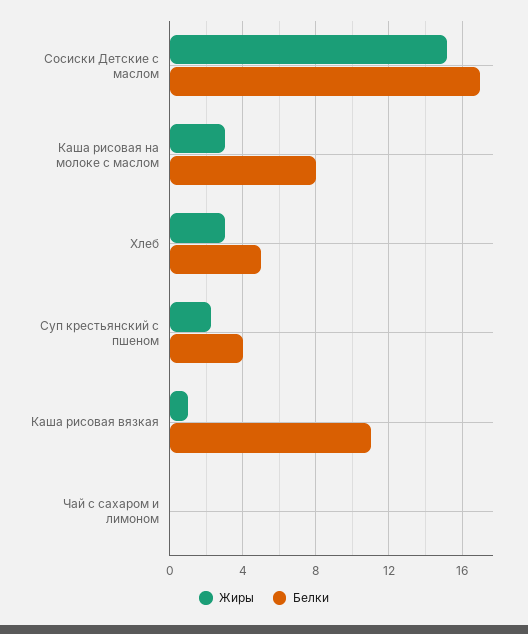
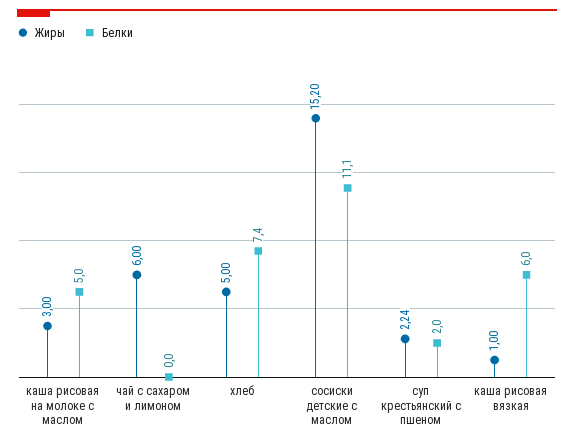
  {
    "Жиры": {
      "Сосиски Детские с маслом": 15.2,
      "Каша рисовая на молоке с маслом": 3,
-     "Хлеб": 3,
+     "Хлеб": 5,
      "Суп крестьянский с пшеном": 2.24,
      "Каша рисовая вязкая": 1,
-     "Чай с сахаром и лимоном": 0
+     "Чай с сахаром и лимоном": 6
    },
    "Белки": {
-     "Сосиски Детские с маслом": 17,
+     "Сосиски Детские с маслом": 11.1,
-     "Каша рисовая на молоке с маслом": 8,
+     "Каша рисовая на молоке с маслом": 5,
-     "Хлеб": 5,
+     "Хлеб": 7.4,
-     "Суп крестьянский с пшеном": 4,
+     "Суп крестьянский с пшеном": 2,
-     "Каша рисовая вязкая": 11,
+     "Каша рисовая вязкая": 6,
      "Чай с сахаром и лимоном": 0
    }
  }

